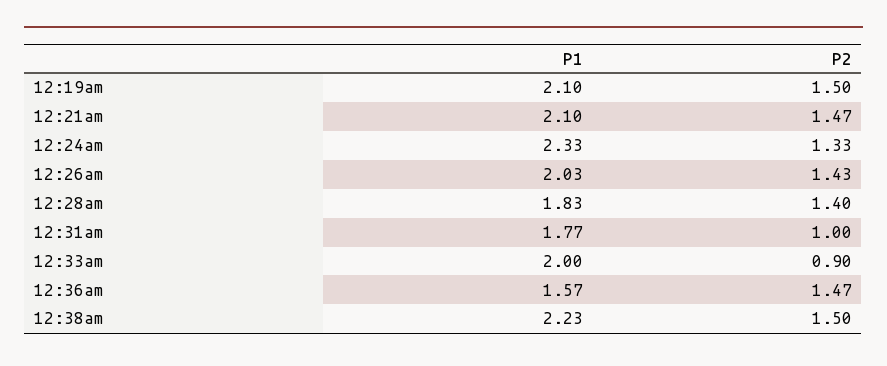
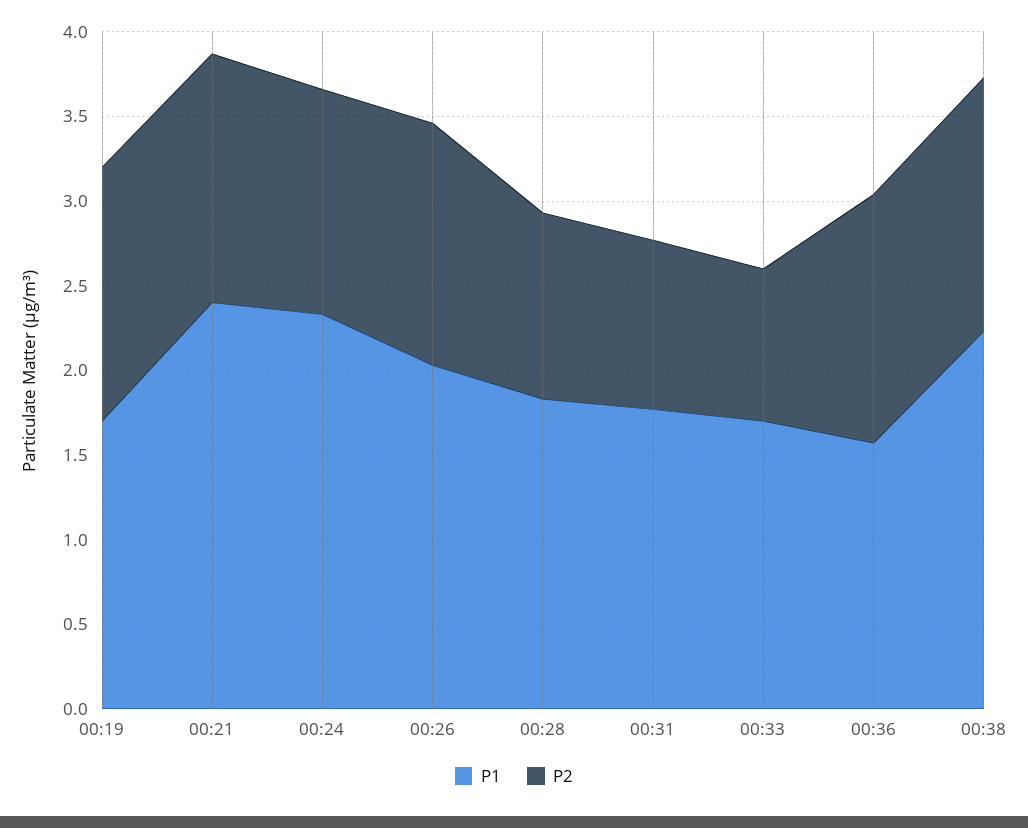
  {
    "P1": {
-     "12:19am": 2.1,
+     "12:19am": 1.7,
-     "12:21am": 2.1,
+     "12:21am": 2.4,
      "12:24am": 2.33,
      "12:26am": 2.03,
      "12:28am": 1.83,
      "12:31am": 1.77,
-     "12:33am": 2,
+     "12:33am": 1.7,
      "12:36am": 1.57,
      "12:38am": 2.23
    },
    "P2": {
      "12:19am": 1.5,
      "12:21am": 1.47,
      "12:24am": 1.33,
      "12:26am": 1.43,
-     "12:28am": 1.4,
+     "12:28am": 1.1,
      "12:31am": 1,
      "12:33am": 0.9,
      "12:36am": 1.47,
      "12:38am": 1.5
    }
  }

